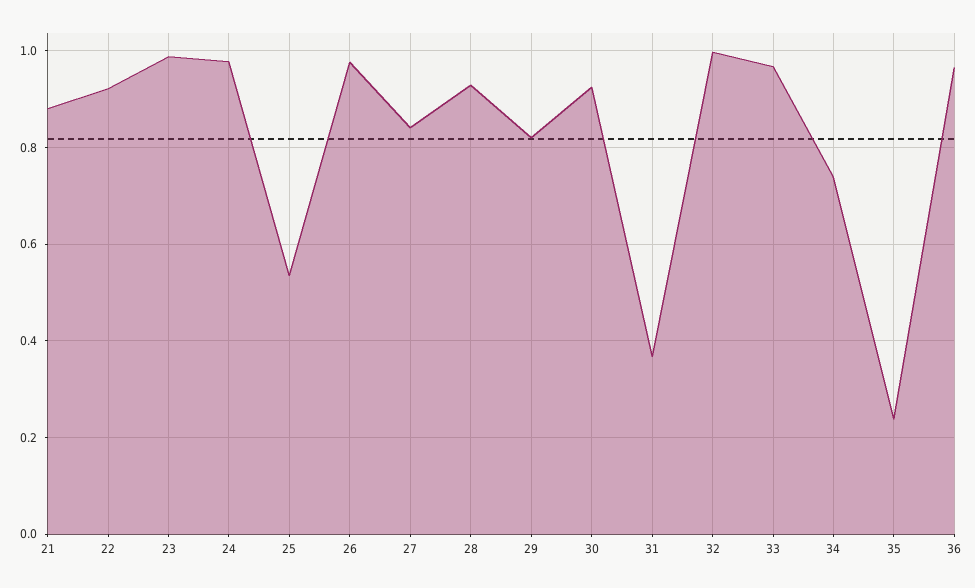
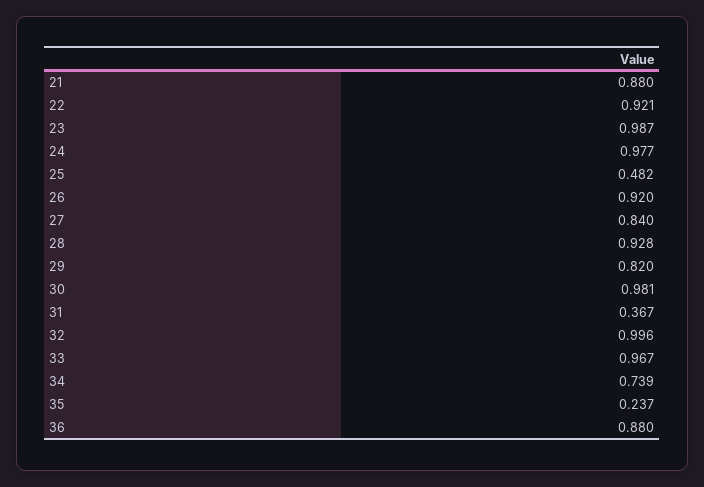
  {
    "21": 0.88,
    "22": 0.921,
    "23": 0.987,
    "24": 0.977,
-   "25": 0.54,
+   "25": 0.482,
-   "26": 0.98,
+   "26": 0.92,
    "27": 0.84,
    "28": 0.928,
    "29": 0.82,
-   "30": 0.92,
+   "30": 0.981,
    "31": 0.367,
    "32": 0.996,
    "33": 0.967,
    "34": 0.739,
    "35": 0.237,
-   "36": 0.96
+   "36": 0.88
  }

